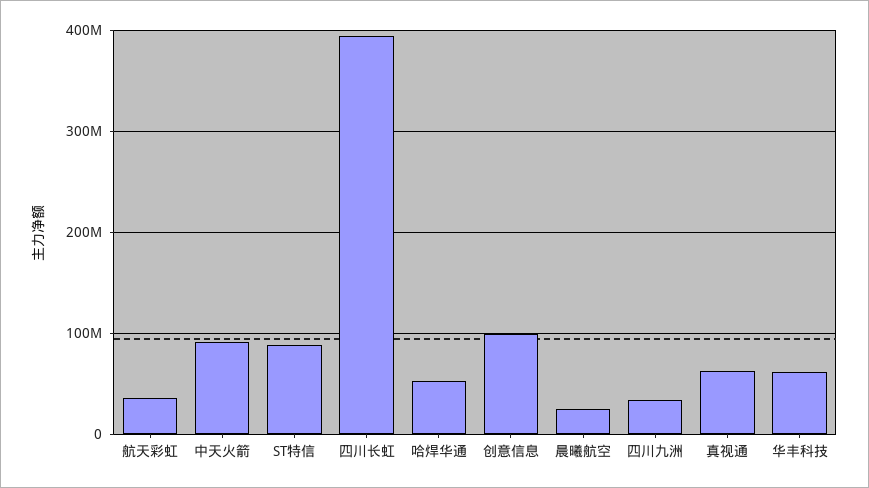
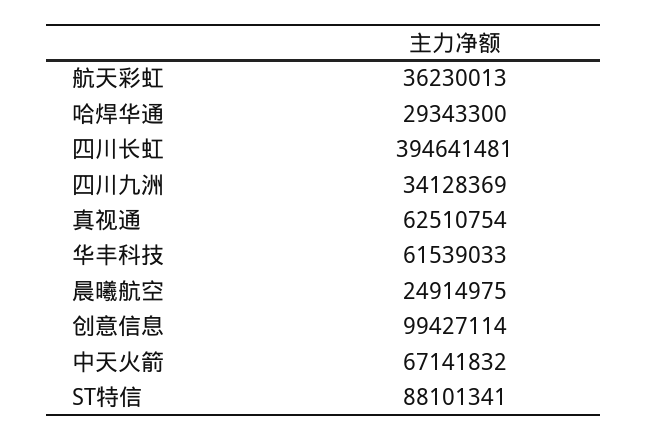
  {
    "航天彩虹": 36230013,
-   "中天火箭": 90000000,
+   "中天火箭": 67141832,
    "ST特信": 88101341,
    "四川长虹": 394641481,
-   "哈焊华通": 50000000,
+   "哈焊华通": 29343300,
    "创意信息": 99427114,
    "晨曦航空": 24914975,
    "四川九洲": 34128369,
    "真视通": 62510754,
    "华丰科技": 61539033
  }

